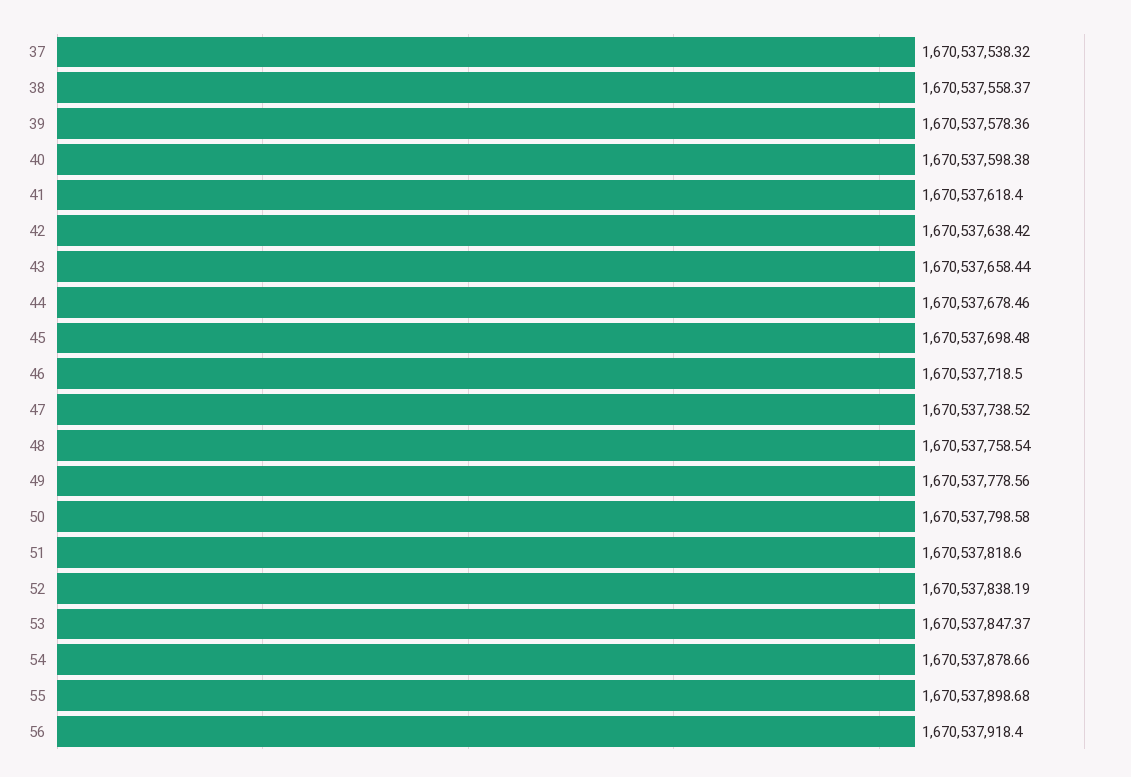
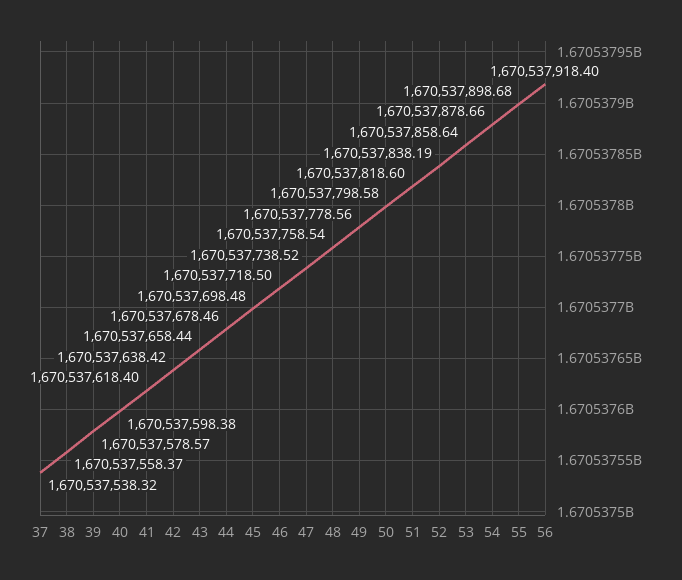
  {
    "37": 1670537538.32,
    "38": 1670537558.37,
-   "39": 1670537578.36,
+   "39": 1670537578.57,
    "40": 1670537598.38,
    "41": 1670537618.4,
    "42": 1670537638.42,
    "43": 1670537658.44,
    "44": 1670537678.46,
    "45": 1670537698.48,
    "46": 1670537718.5,
    "47": 1670537738.52,
    "48": 1670537758.54,
    "49": 1670537778.56,
    "50": 1670537798.58,
    "51": 1670537818.6,
    "52": 1670537838.19,
-   "53": 1670537847.37,
+   "53": 1670537858.64,
    "54": 1670537878.66,
    "55": 1670537898.68,
    "56": 1670537918.4
  }

